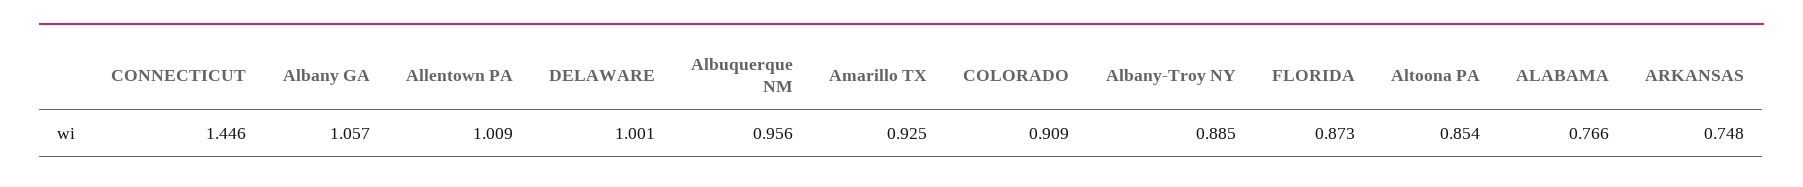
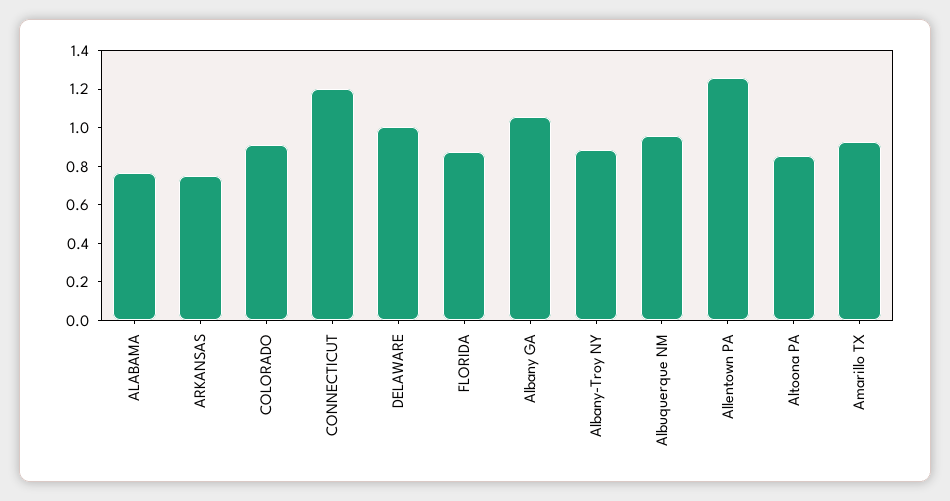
  {
-   "CONNECTICUT": 1.446,
+   "CONNECTICUT": 1.2,
    "Albany GA": 1.057,
-   "Allentown PA": 1.009,
+   "Allentown PA": 1.25,
    "DELAWARE": 1.001,
    "Albuquerque NM": 0.956,
    "Amarillo TX": 0.925,
    "COLORADO": 0.909,
    "Albany-Troy NY": 0.885,
    "FLORIDA": 0.873,
    "Altoona PA": 0.854,
    "ALABAMA": 0.766,
    "ARKANSAS": 0.748
  }

